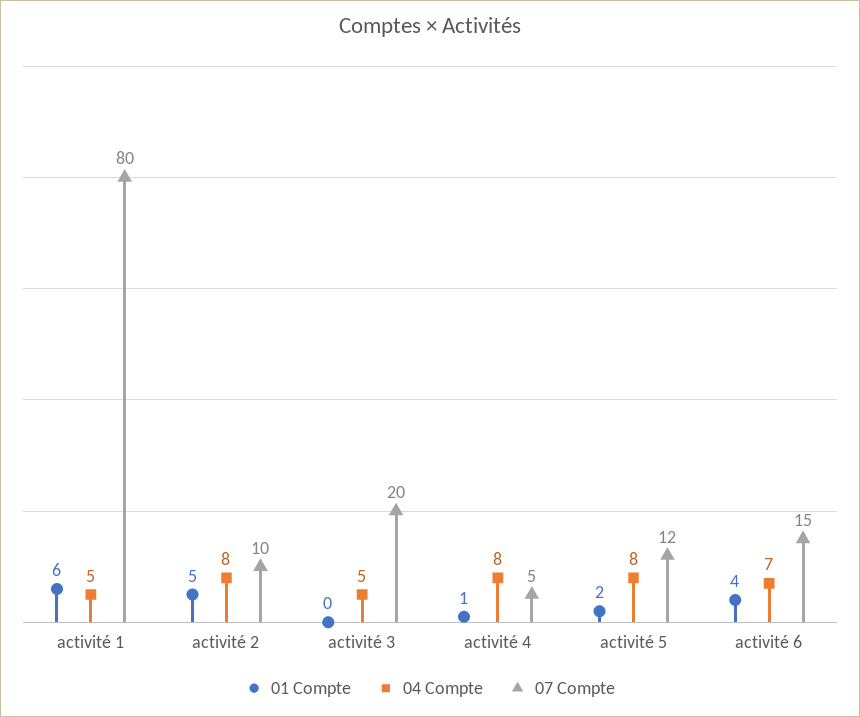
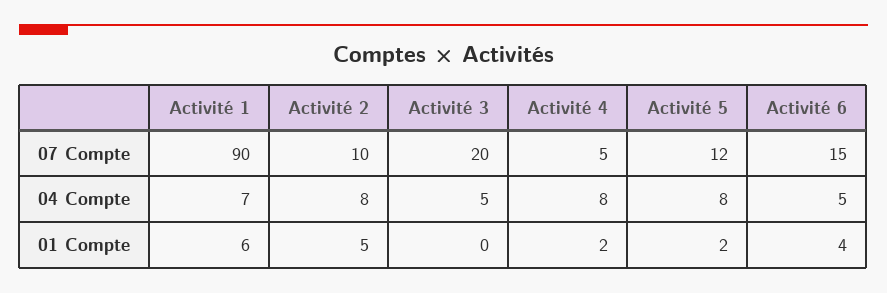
  {
    "01 Compte": {
      "activité 1": 6,
      "activité 2": 5,
      "activité 3": 0,
-     "activité 4": 1,
+     "activité 4": 2,
      "activité 5": 2,
      "activité 6": 4
    },
    "04 Compte": {
-     "activité 1": 5,
+     "activité 1": 7,
      "activité 2": 8,
      "activité 3": 5,
      "activité 4": 8,
      "activité 5": 8,
-     "activité 6": 7
+     "activité 6": 5
    },
    "07 Compte": {
-     "activité 1": 80,
+     "activité 1": 90,
      "activité 2": 10,
      "activité 3": 20,
      "activité 4": 5,
      "activité 5": 12,
      "activité 6": 15
    }
  }

